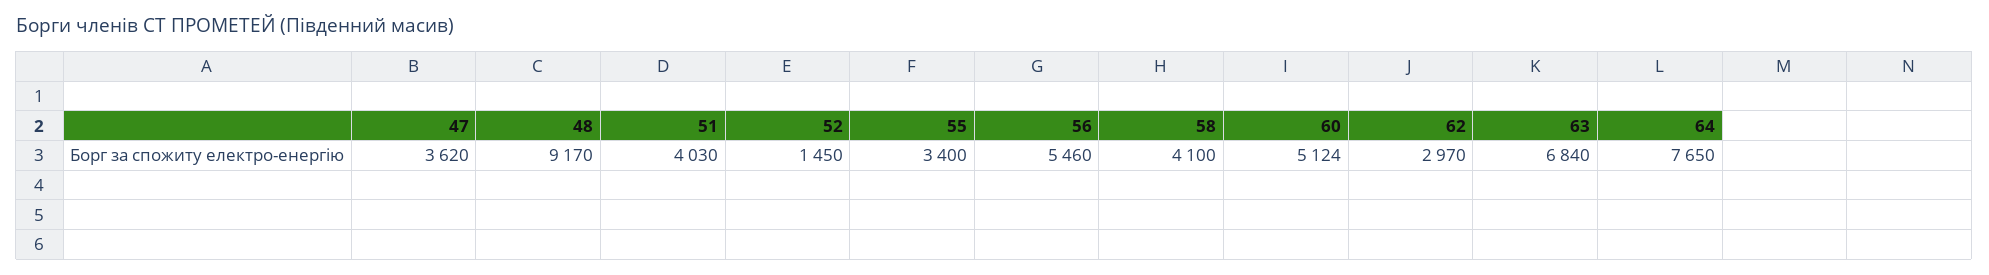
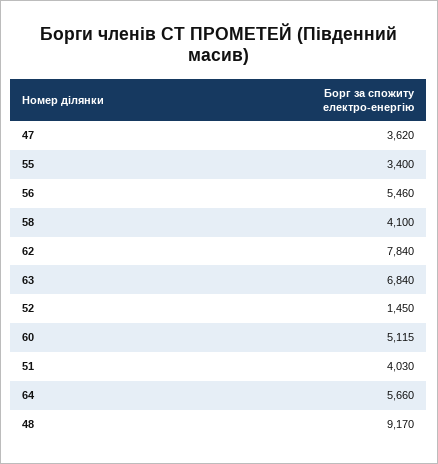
  {
    "47": 3620,
    "48": 9170,
    "51": 4030,
    "52": 1450,
    "55": 3400,
    "56": 5460,
    "58": 4100,
-   "60": 5124,
+   "60": 5115,
-   "62": 2970,
+   "62": 7840,
    "63": 6840,
-   "64": 7650
+   "64": 5660
  }

